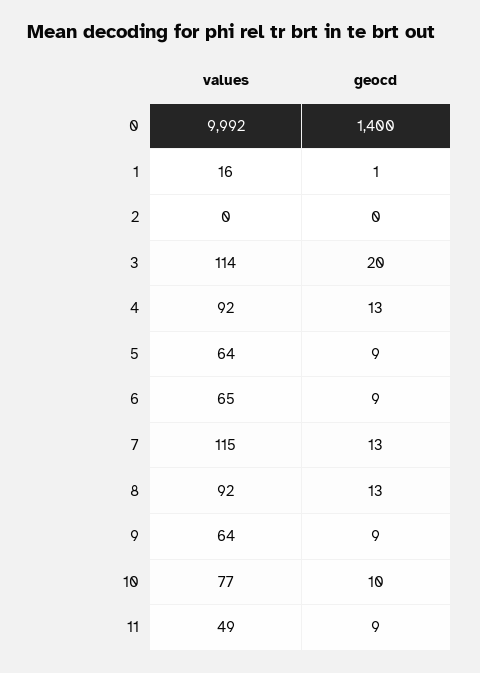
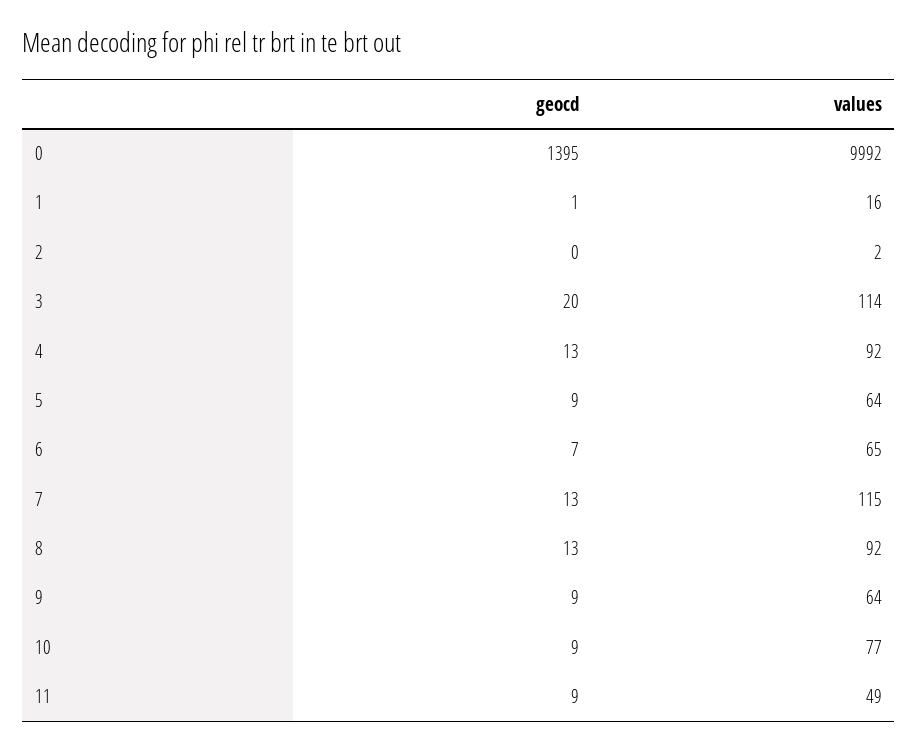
  {
    "values": {
      "0": 9992,
      "1": 16,
-     "2": 0,
+     "2": 2,
      "3": 114,
      "4": 92,
      "5": 64,
      "6": 65,
      "7": 115,
      "8": 92,
      "9": 64,
      "10": 77,
      "11": 49
    },
    "geocd": {
-     "0": 1400,
+     "0": 1395,
      "1": 1,
      "2": 0,
      "3": 20,
      "4": 13,
      "5": 9,
-     "6": 9,
+     "6": 7,
      "7": 13,
      "8": 13,
      "9": 9,
-     "10": 10,
+     "10": 9,
      "11": 9
    }
  }

